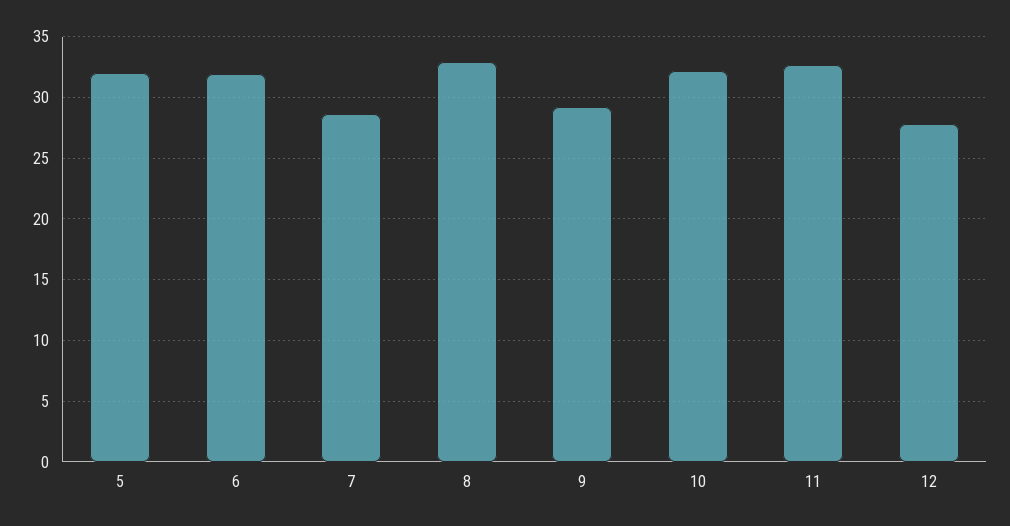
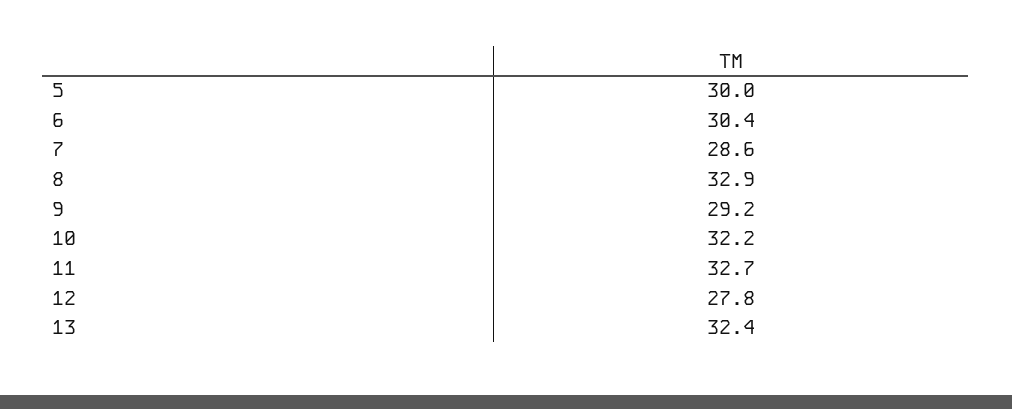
  {
-   "5": 32,
+   "5": 30,
-   "6": 32,
+   "6": 30.4,
    "7": 28.6,
    "8": 32.9,
    "9": 29.2,
    "10": 32.2,
    "11": 32.7,
-   "12": 27.8
+   "12": 27.8,
+   "13": 32.4
  }

